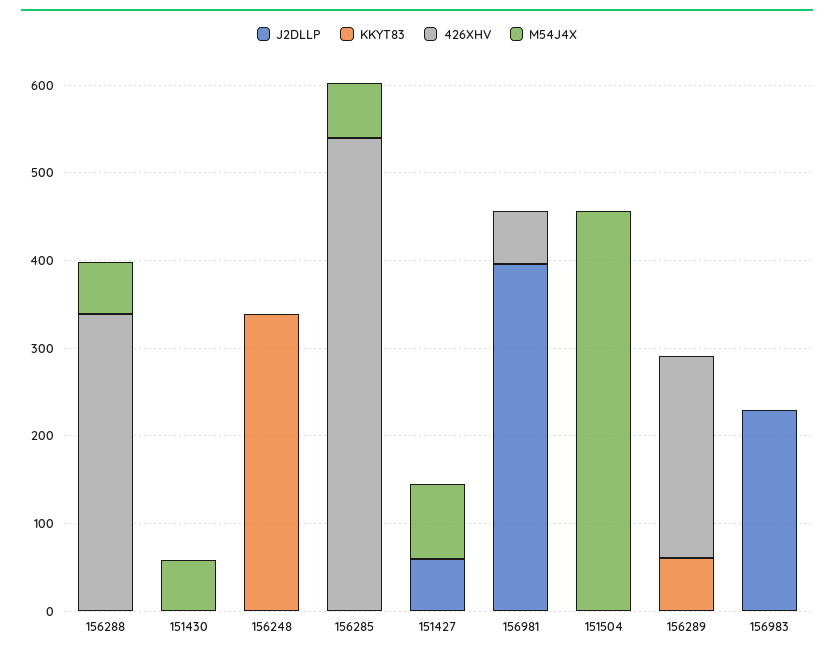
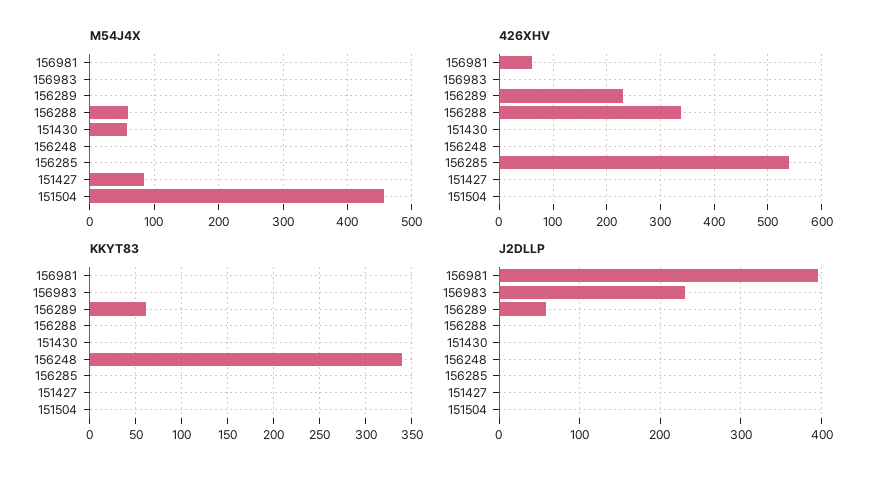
  {
    "J2DLLP": {
      "156288": 0,
      "151430": 0,
      "156248": 0,
      "156285": 0,
-     "151427": 60,
+     "151427": 0,
      "156981": 400,
      "151504": 0,
-     "156289": 0,
+     "156289": 60,
      "156983": 230
    },
    "KKYT83": {
      "156288": 0,
      "151430": 0,
      "156248": 340,
      "156285": 0,
      "151427": 0,
      "156981": 0,
      "151504": 0,
      "156289": 60,
      "156983": 0
    },
    "426XHV": {
      "156288": 340,
      "151430": 0,
      "156248": 0,
      "156285": 540,
      "151427": 0,
      "156981": 60,
      "151504": 0,
      "156289": 240,
      "156983": 0
    },
    "M54J4X": {
      "156288": 60,
      "151430": 60,
      "156248": 0,
-     "156285": 60,
+     "156285": 0,
      "151427": 90,
      "156981": 0,
      "151504": 460,
      "156289": 0,
      "156983": 0
    }
  }

